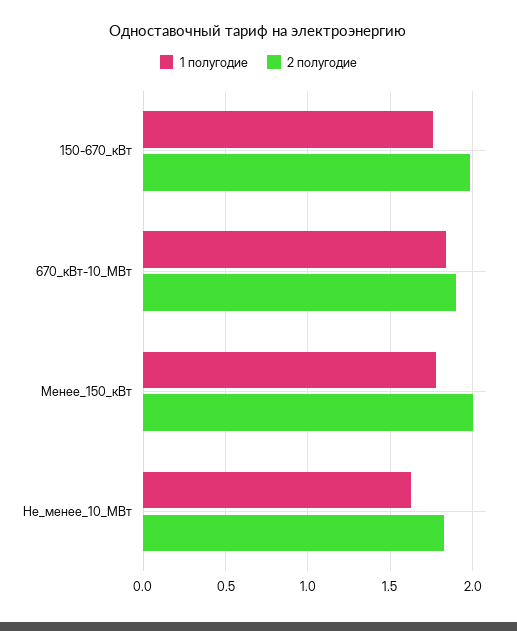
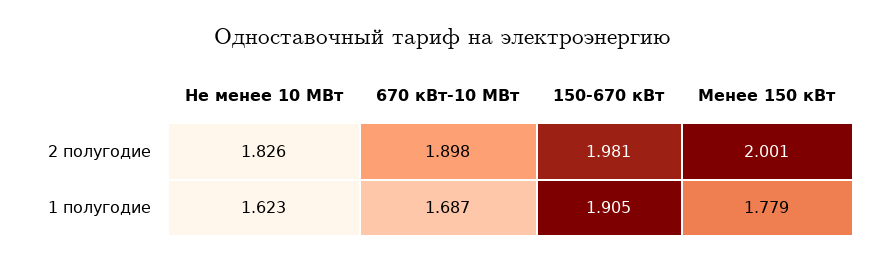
  {
    "1 полугодие": {
-     "150-670_кВт": 1.75,
+     "150-670_кВт": 1.905,
-     "670_кВт-10_МВт": 1.85,
+     "670_кВт-10_МВт": 1.687,
      "Менее_150_кВт": 1.779,
      "Не_менее_10_МВт": 1.623
    },
    "2 полугодие": {
      "150-670_кВт": 1.981,
      "670_кВт-10_МВт": 1.898,
      "Менее_150_кВт": 2.001,
      "Не_менее_10_МВт": 1.826
    }
  }

